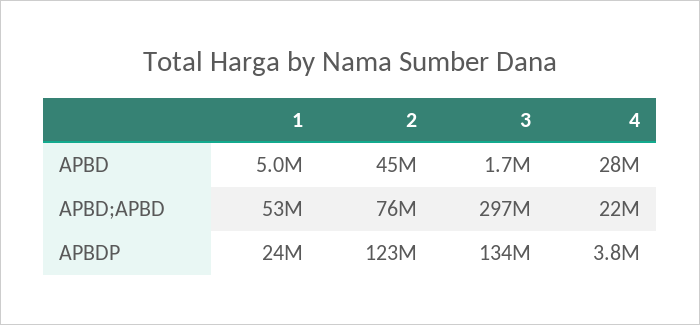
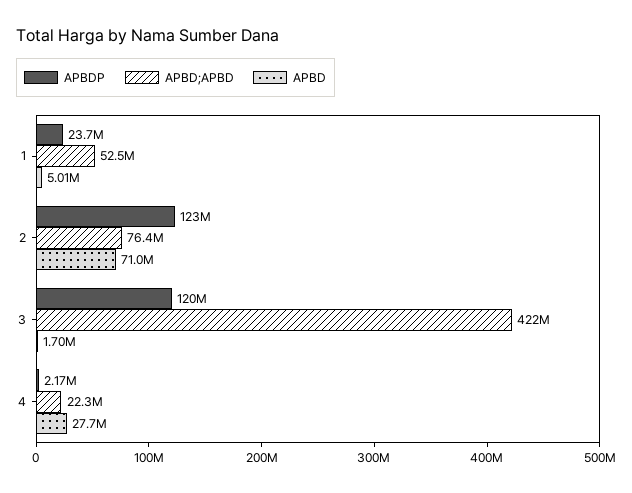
  {
    "APBD": {
      "1": 5010000,
-     "2": 45000000,
+     "2": 71000000,
      "3": 1700000,
      "4": 27700000
    },
    "APBD;APBD": {
      "1": 52500000,
      "2": 76400000,
-     "3": 297000000,
+     "3": 422000000,
      "4": 22300000
    },
    "APBDP": {
      "1": 23700000,
      "2": 123000000,
-     "3": 134000000,
+     "3": 120000000,
-     "4": 3800000
+     "4": 2170000
    }
  }

